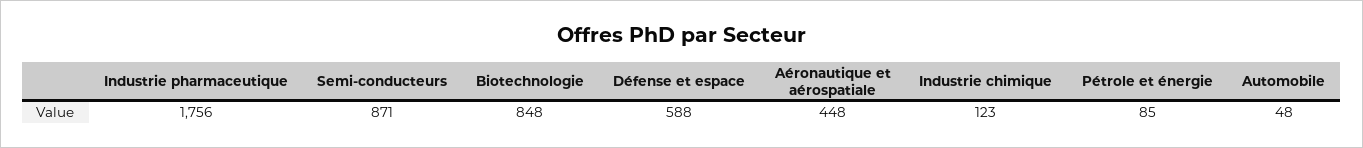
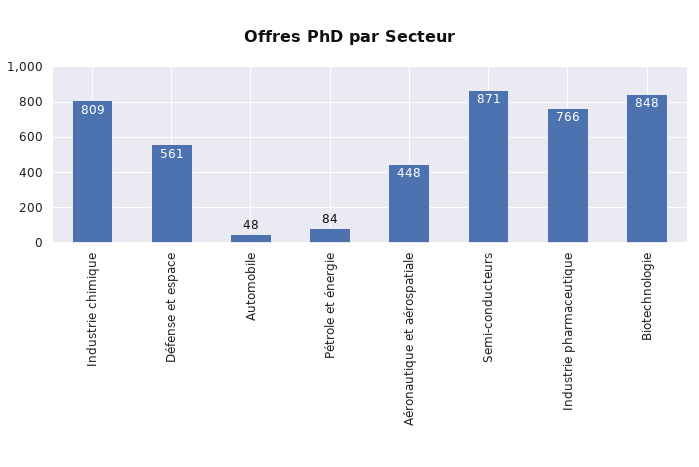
  {
-   "Industrie pharmaceutique": 1756,
+   "Industrie pharmaceutique": 766,
    "Semi-conducteurs": 871,
    "Biotechnologie": 848,
-   "Défense et espace": 588,
+   "Défense et espace": 561,
    "Aéronautique et aérospatiale": 448,
-   "Industrie chimique": 123,
+   "Industrie chimique": 809,
-   "Pétrole et énergie": 85,
+   "Pétrole et énergie": 84,
    "Automobile": 48
  }

